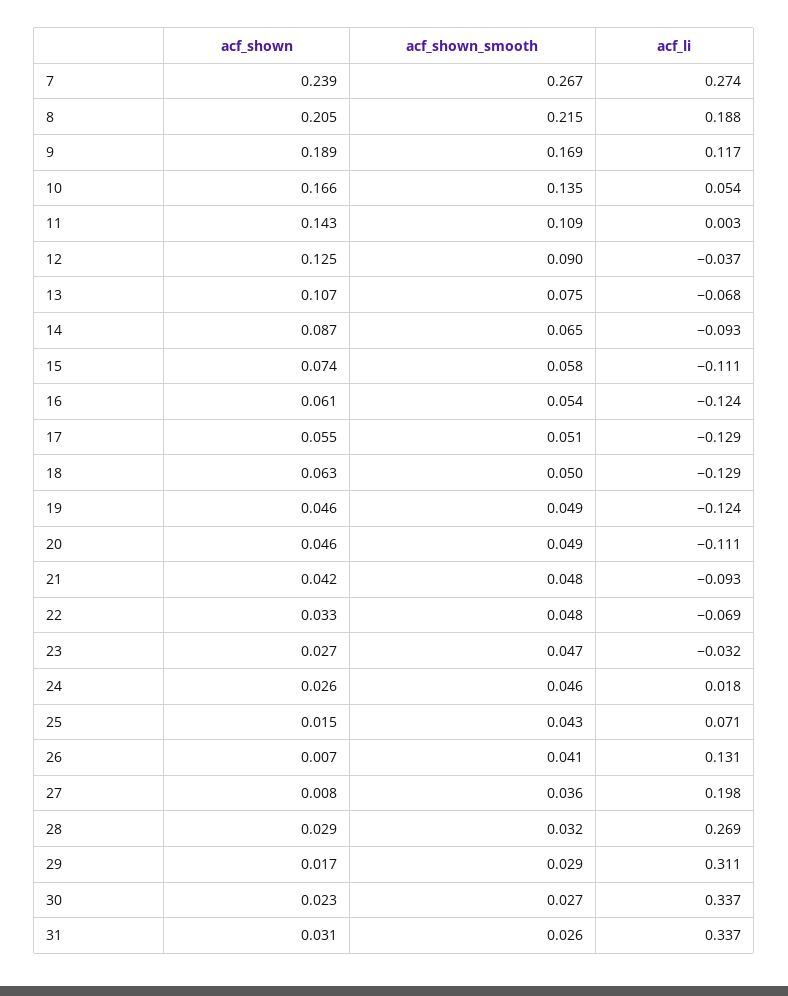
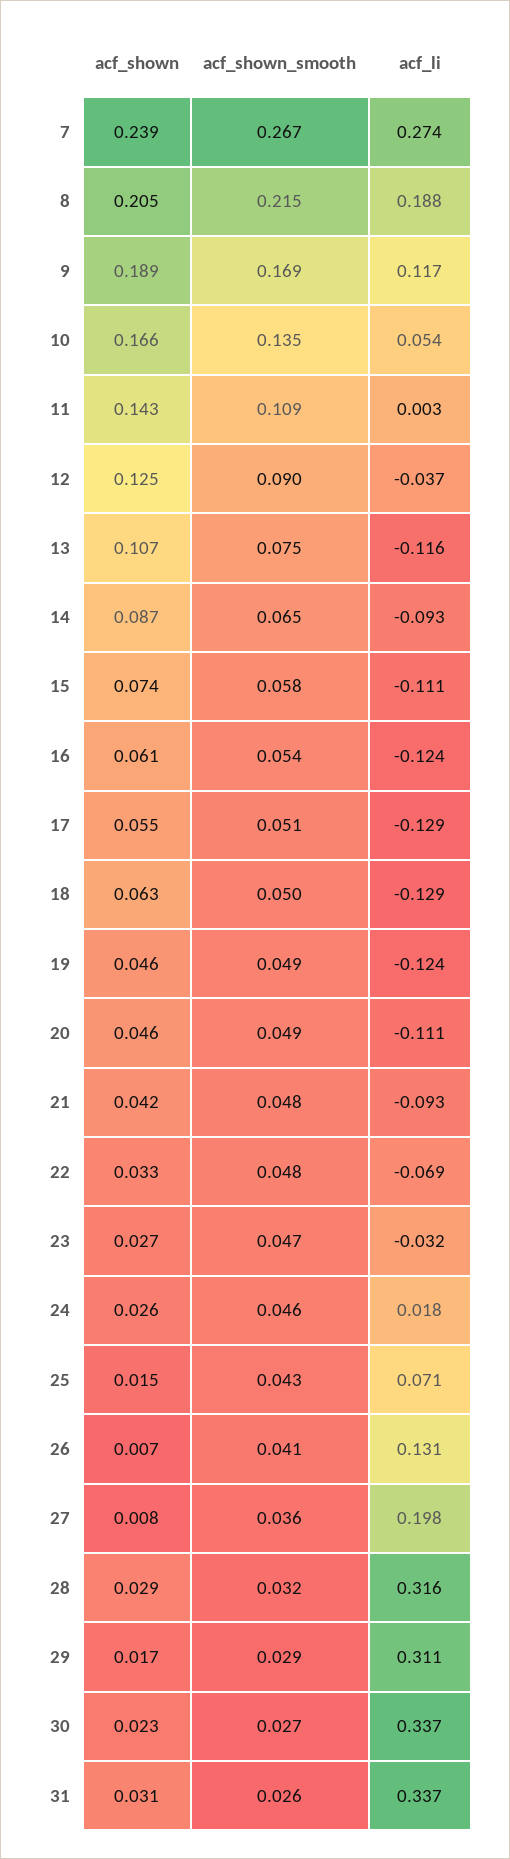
  {
    "acf_shown": {
      "7": 0.239,
      "8": 0.205,
      "9": 0.189,
      "10": 0.166,
      "11": 0.143,
      "12": 0.125,
      "13": 0.107,
      "14": 0.087,
      "15": 0.074,
      "16": 0.061,
      "17": 0.055,
      "18": 0.063,
      "19": 0.046,
      "20": 0.046,
      "21": 0.042,
      "22": 0.033,
      "23": 0.027,
      "24": 0.026,
      "25": 0.015,
      "26": 0.007,
      "27": 0.008,
      "28": 0.029,
      "29": 0.017,
      "30": 0.023,
      "31": 0.031
    },
    "acf_shown_smooth": {
      "7": 0.267,
      "8": 0.215,
      "9": 0.169,
      "10": 0.135,
      "11": 0.109,
      "12": 0.09,
      "13": 0.075,
      "14": 0.065,
      "15": 0.058,
      "16": 0.054,
      "17": 0.051,
      "18": 0.05,
      "19": 0.049,
      "20": 0.049,
      "21": 0.048,
      "22": 0.048,
      "23": 0.047,
      "24": 0.046,
      "25": 0.043,
      "26": 0.041,
      "27": 0.036,
      "28": 0.032,
      "29": 0.029,
      "30": 0.027,
      "31": 0.026
    },
    "acf_li": {
      "7": 0.274,
      "8": 0.188,
      "9": 0.117,
      "10": 0.054,
      "11": 0.003,
      "12": -0.037,
-     "13": -0.068,
+     "13": -0.116,
      "14": -0.093,
      "15": -0.111,
      "16": -0.124,
      "17": -0.129,
      "18": -0.129,
      "19": -0.124,
      "20": -0.111,
      "21": -0.093,
      "22": -0.069,
      "23": -0.032,
      "24": 0.018,
      "25": 0.071,
      "26": 0.131,
      "27": 0.198,
-     "28": 0.269,
+     "28": 0.316,
      "29": 0.311,
      "30": 0.337,
      "31": 0.337
    }
  }

